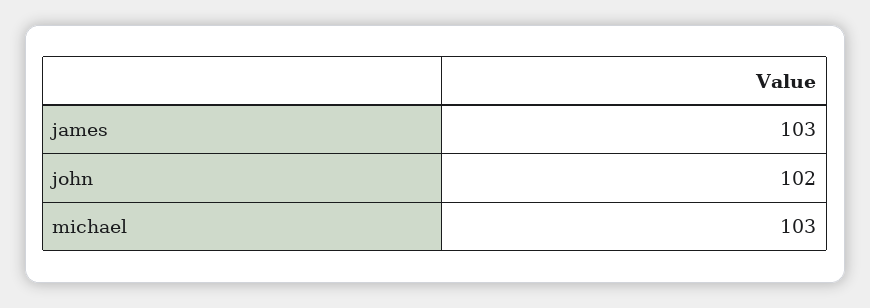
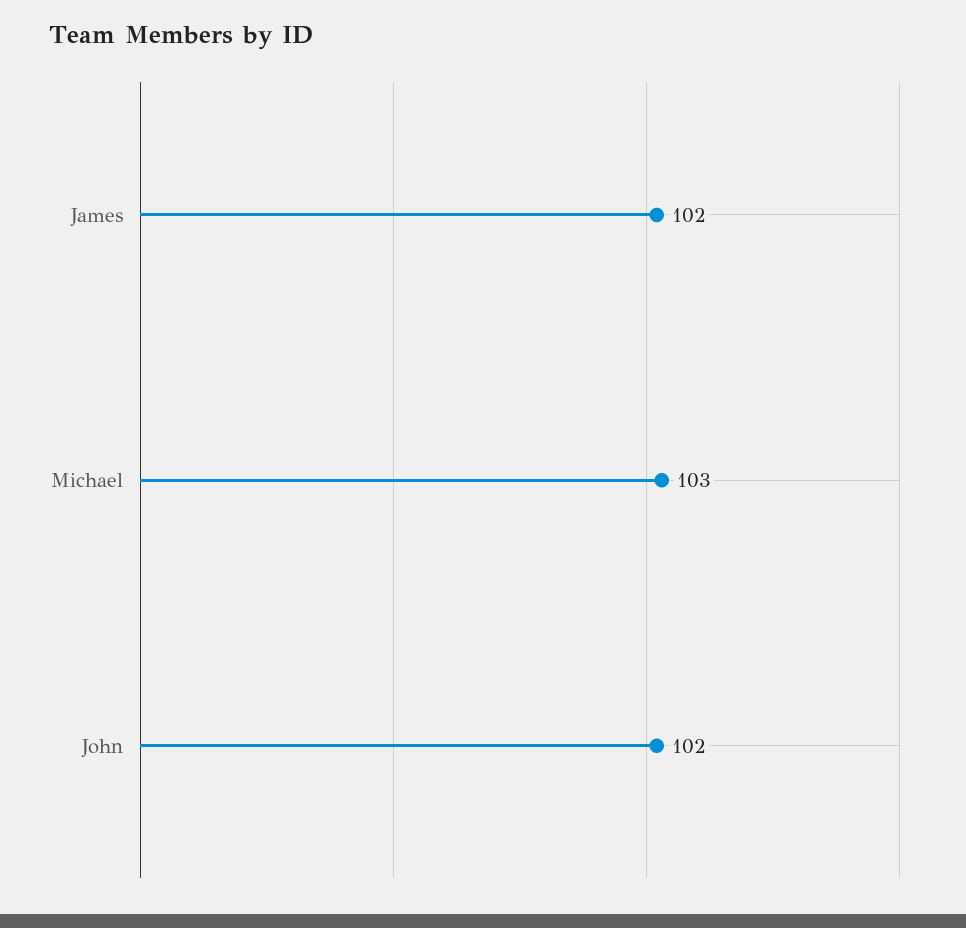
  {
-   "james": 103,
+   "james": 102,
    "john": 102,
    "michael": 103
  }

